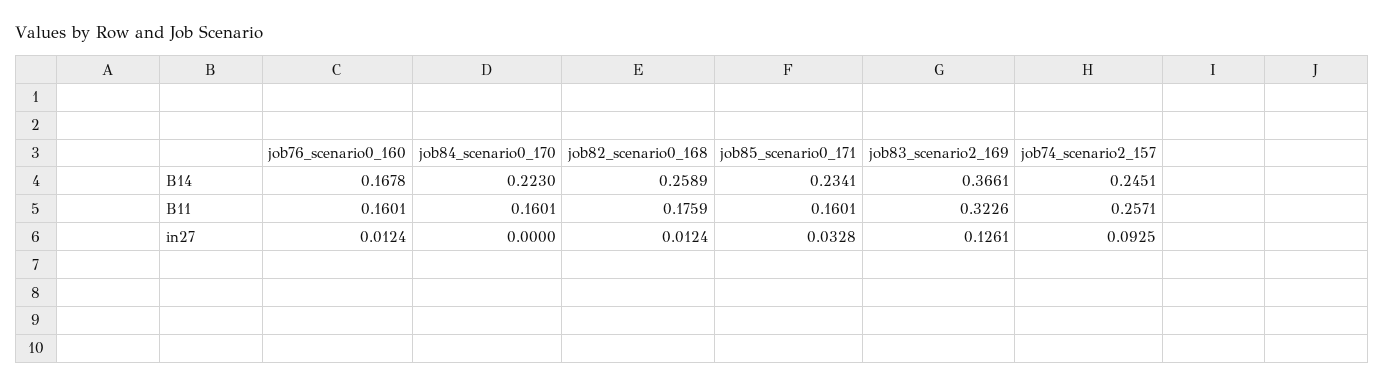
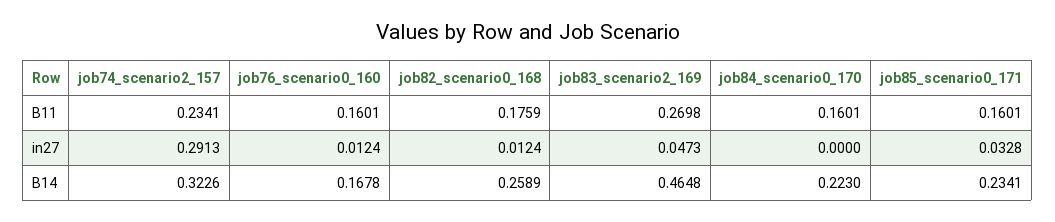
  {
    "job76_scenario0_160": {
      "B14": 0.1678,
      "B11": 0.1601,
      "in27": 0.0124
    },
    "job84_scenario0_170": {
      "B14": 0.223,
      "B11": 0.1601,
      "in27": 0
    },
    "job82_scenario0_168": {
      "B14": 0.2589,
      "B11": 0.1759,
      "in27": 0.0124
    },
    "job85_scenario0_171": {
      "B14": 0.2341,
      "B11": 0.1601,
      "in27": 0.0328
    },
    "job83_scenario2_169": {
-     "B14": 0.3661,
+     "B14": 0.4648,
-     "B11": 0.3226,
+     "B11": 0.2698,
-     "in27": 0.1261
+     "in27": 0.0473
    },
    "job74_scenario2_157": {
-     "B14": 0.2451,
+     "B14": 0.3226,
-     "B11": 0.2571,
+     "B11": 0.2341,
-     "in27": 0.0925
+     "in27": 0.2913
    }
  }

